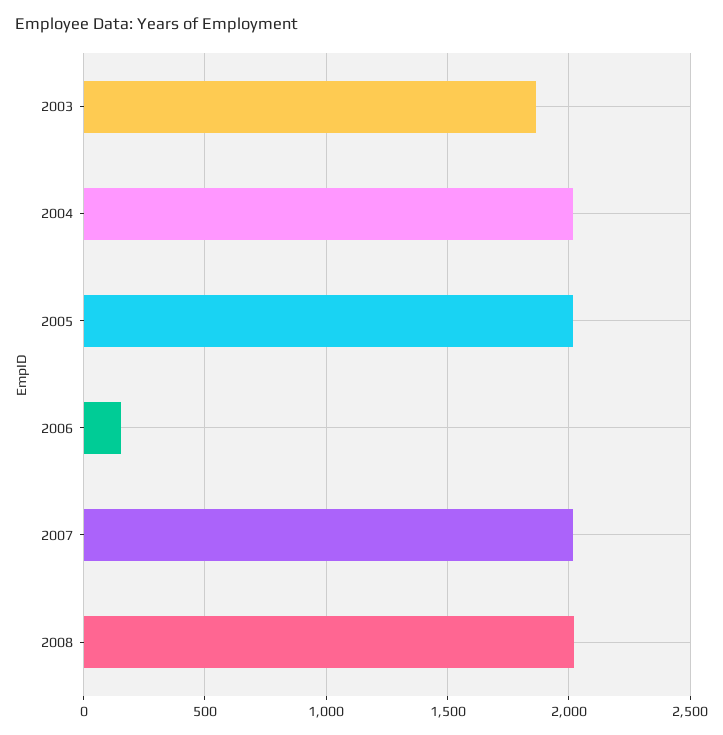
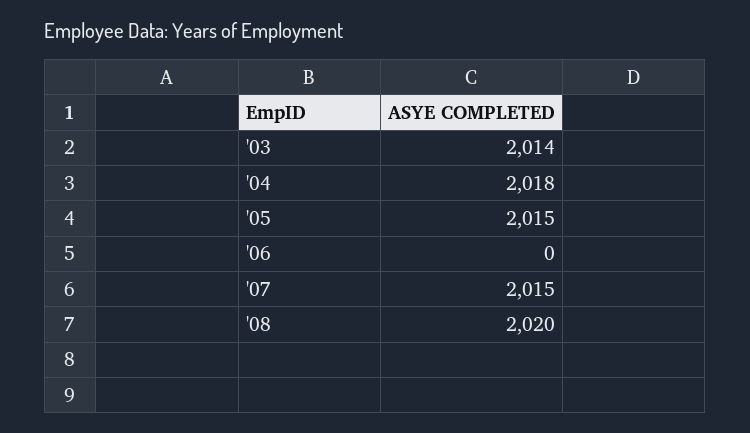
  {
-   "2003": 1850,
+   "2003": 2014,
    "2004": 2018,
    "2005": 2015,
-   "2006": 150,
+   "2006": 0,
    "2007": 2015,
    "2008": 2020
  }

